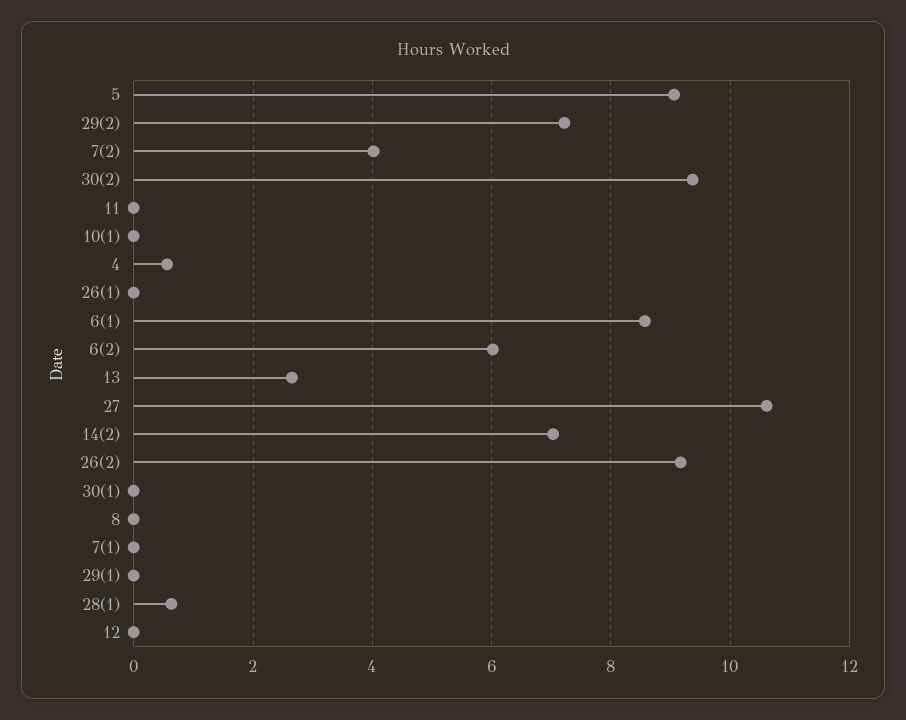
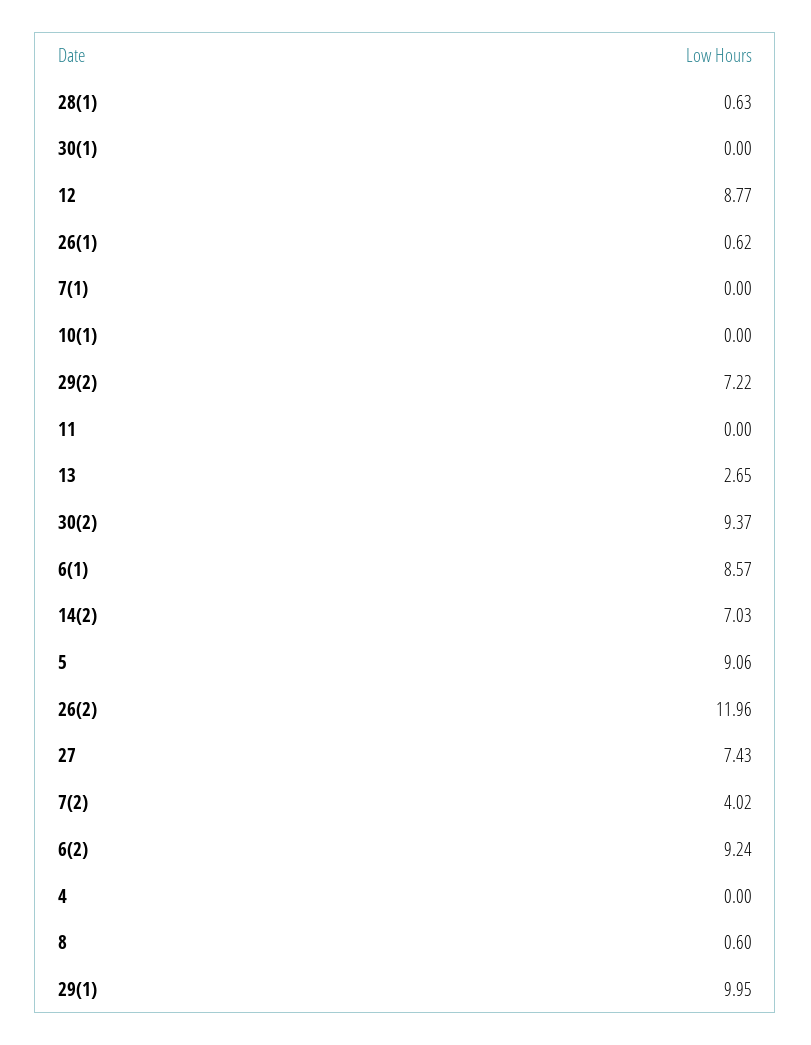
  {
    "5": 9.06,
    "29(2)": 7.22,
    "7(2)": 4.02,
    "30(2)": 9.37,
    "11": 0,
    "10(1)": 0,
-   "4": 0.6,
+   "4": 0,
-   "26(1)": 0,
+   "26(1)": 0.62,
    "6(1)": 8.57,
-   "6(2)": 6,
+   "6(2)": 9.24,
    "13": 2.65,
-   "27": 10.6,
+   "27": 7.43,
    "14(2)": 7.03,
-   "26(2)": 9.2,
+   "26(2)": 11.96,
    "30(1)": 0,
-   "8": 0,
+   "8": 0.6,
    "7(1)": 0,
-   "29(1)": 0,
+   "29(1)": 9.95,
    "28(1)": 0.63,
-   "12": 0
+   "12": 8.77
  }

